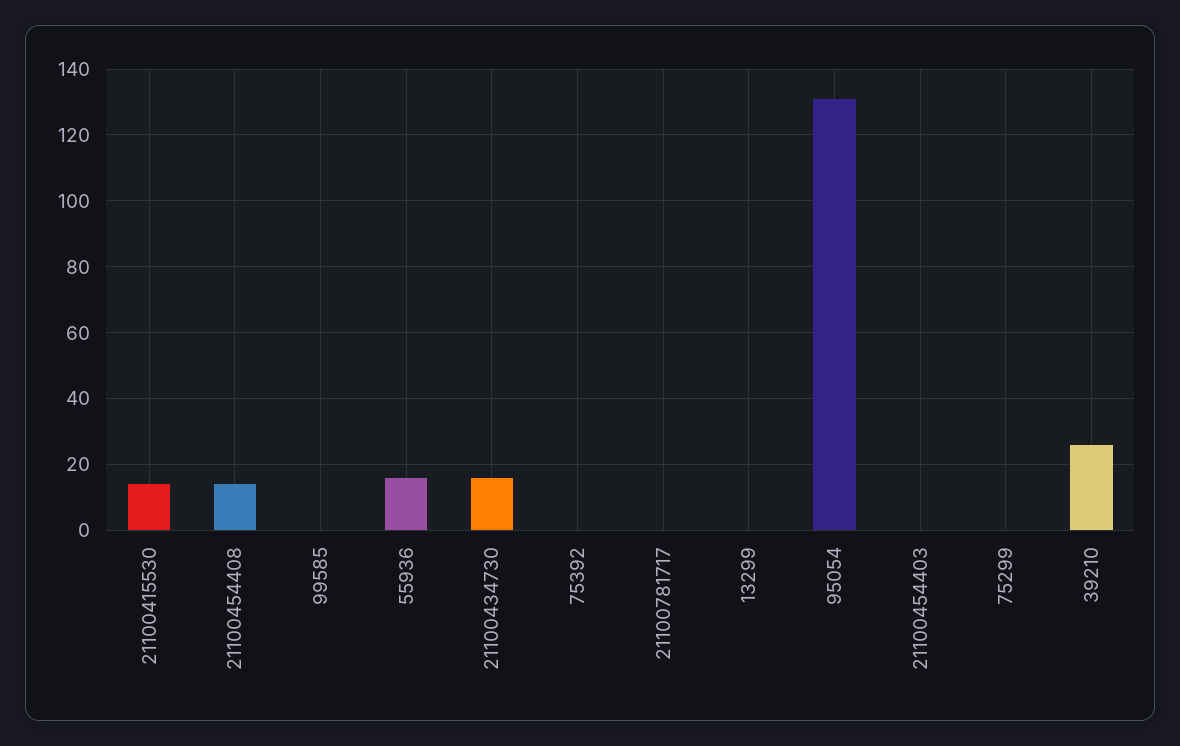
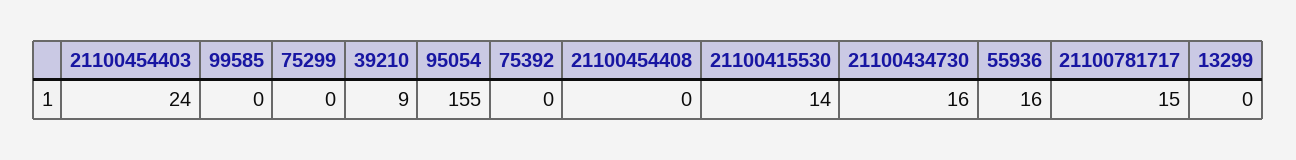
  {
    "21100415530": 14,
-   "21100454408": 15,
+   "21100454408": 0,
    "99585": 0,
    "55936": 16,
    "21100434730": 16,
    "75392": 0,
-   "21100781717": 0,
+   "21100781717": 15,
    "13299": 0,
-   "95054": 130,
+   "95054": 155,
-   "21100454403": 0,
+   "21100454403": 24,
    "75299": 0,
-   "39210": 25
+   "39210": 9
  }

